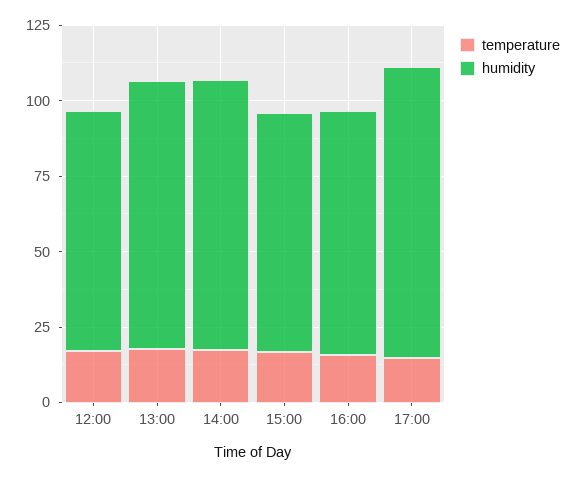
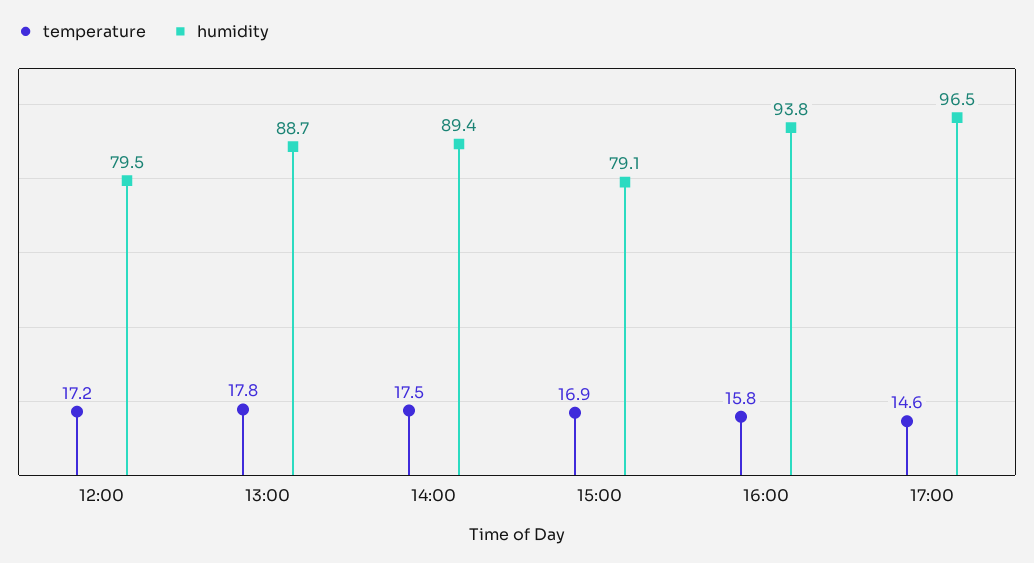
  {
    "temperature": {
      "12:00": 17.2,
      "13:00": 17.8,
      "14:00": 17.5,
      "15:00": 16.9,
      "16:00": 15.8,
      "17:00": 14.6
    },
    "humidity": {
      "12:00": 79.5,
      "13:00": 88.7,
      "14:00": 89.4,
      "15:00": 79.1,
-     "16:00": 80,
+     "16:00": 93.8,
      "17:00": 96.5
    }
  }

